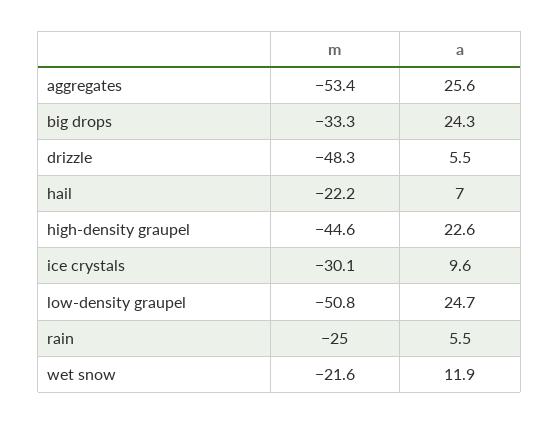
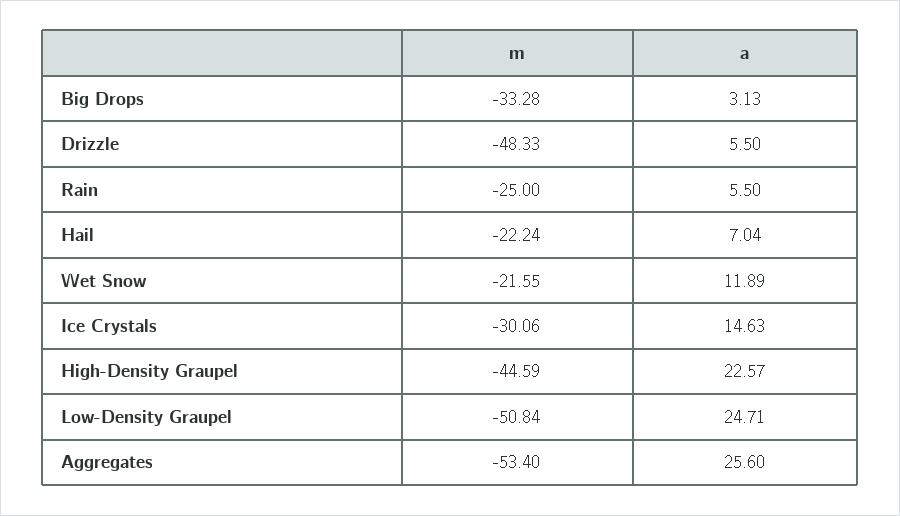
  {
    "m": {
      "aggregates": -53.4,
      "big drops": -33.28,
      "drizzle": -48.33,
      "hail": -22.24,
      "high-density graupel": -44.59,
      "ice crystals": -30.06,
      "low-density graupel": -50.84,
      "rain": -25,
      "wet snow": -21.55
    },
    "a": {
      "aggregates": 25.6,
-     "big drops": 24.3,
+     "big drops": 3.13,
      "drizzle": 5.5,
      "hail": 7.04,
      "high-density graupel": 22.57,
-     "ice crystals": 9.6,
+     "ice crystals": 14.63,
      "low-density graupel": 24.71,
      "rain": 5.5,
      "wet snow": 11.89
    }
  }

